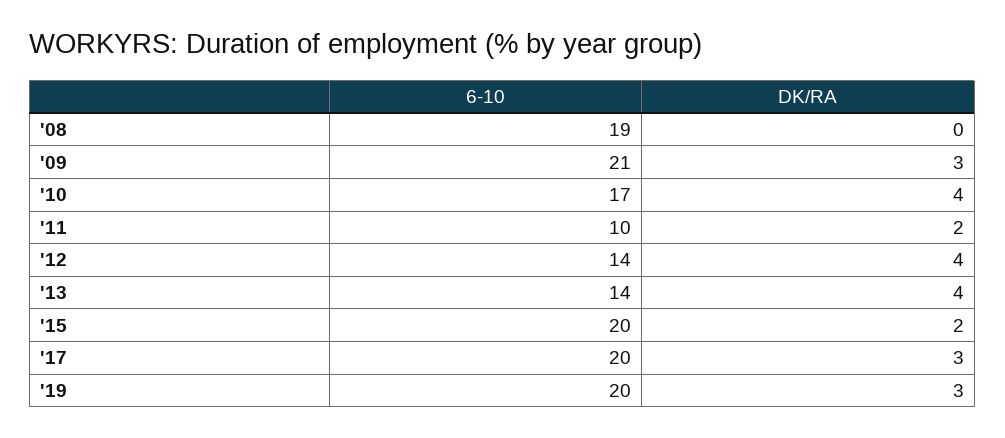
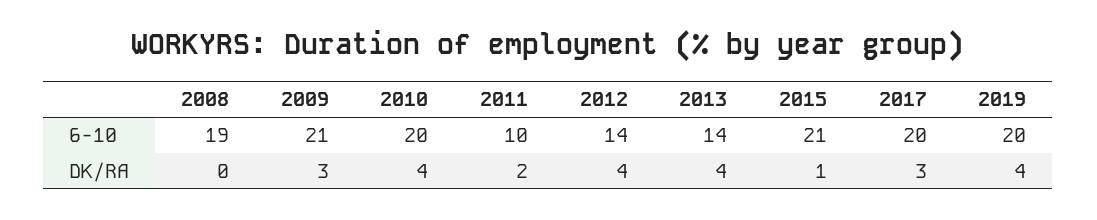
  {
    "6-10": {
      "'08": 19,
      "'09": 21,
-     "'10": 17,
+     "'10": 20,
      "'11": 10,
      "'12": 14,
      "'13": 14,
-     "'15": 20,
+     "'15": 21,
      "'17": 20,
      "'19": 20
    },
    "DK/RA": {
      "'08": 0,
      "'09": 3,
      "'10": 4,
      "'11": 2,
      "'12": 4,
      "'13": 4,
-     "'15": 2,
+     "'15": 1,
      "'17": 3,
-     "'19": 3
+     "'19": 4
    }
  }

